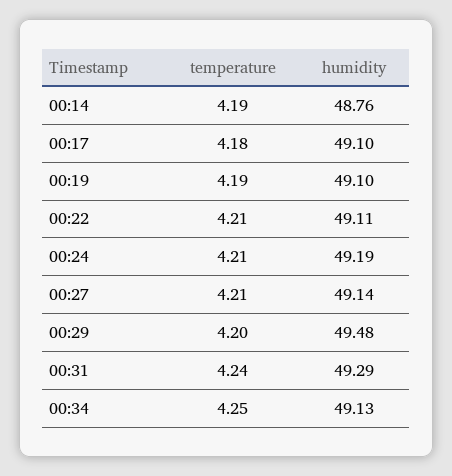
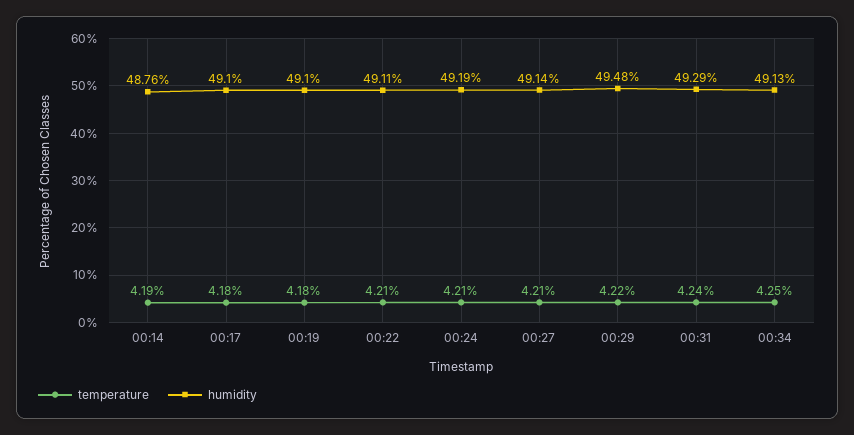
  {
    "temperature": {
      "00:14": 4.19,
      "00:17": 4.18,
-     "00:19": 4.19,
+     "00:19": 4.18,
      "00:22": 4.21,
      "00:24": 4.21,
      "00:27": 4.21,
-     "00:29": 4.2,
+     "00:29": 4.22,
      "00:31": 4.24,
      "00:34": 4.25
    },
    "humidity": {
      "00:14": 48.76,
      "00:17": 49.1,
      "00:19": 49.1,
      "00:22": 49.11,
      "00:24": 49.19,
      "00:27": 49.14,
      "00:29": 49.48,
      "00:31": 49.29,
      "00:34": 49.13
    }
  }

